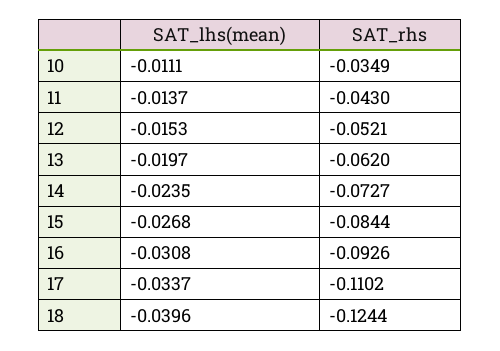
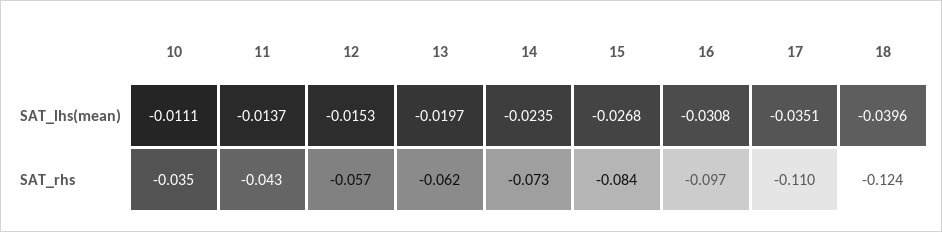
  {
    "SAT_lhs(mean)": {
      "10": -0.0111,
      "11": -0.0137,
      "12": -0.0153,
      "13": -0.0197,
      "14": -0.0235,
      "15": -0.0268,
      "16": -0.0308,
-     "17": -0.0337,
+     "17": -0.0351,
      "18": -0.0396
    },
    "SAT_rhs": {
      "10": -0.0349,
      "11": -0.043,
-     "12": -0.0521,
+     "12": -0.057,
      "13": -0.062,
      "14": -0.0727,
      "15": -0.0844,
-     "16": -0.0926,
+     "16": -0.097,
      "17": -0.1102,
      "18": -0.1244
    }
  }

